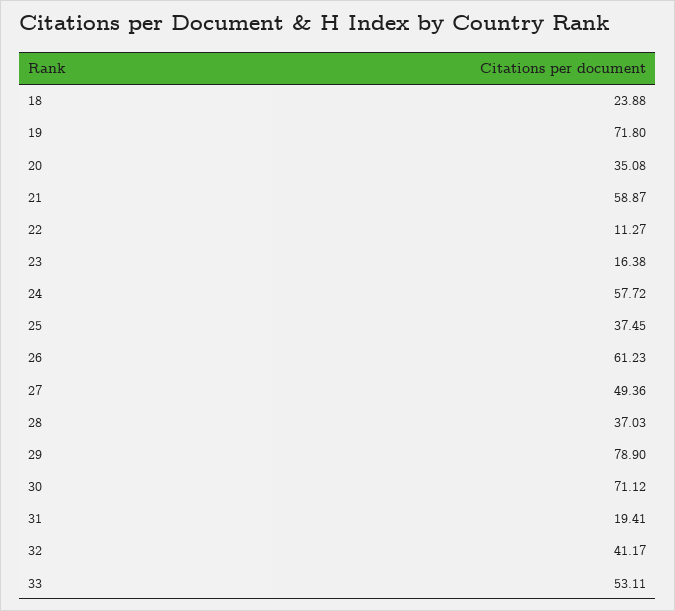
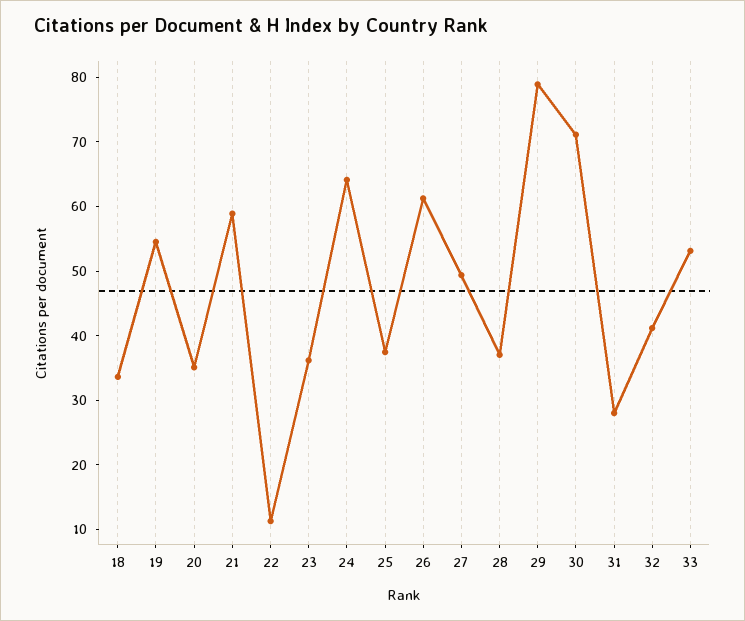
  {
-   "18": 23.88,
+   "18": 34,
-   "19": 71.8,
+   "19": 54,
    "20": 35.08,
    "21": 58.87,
    "22": 11.27,
-   "23": 16.38,
+   "23": 36,
-   "24": 57.72,
+   "24": 64,
    "25": 37.45,
    "26": 61.23,
    "27": 49.36,
    "28": 37.03,
    "29": 78.9,
    "30": 71.12,
-   "31": 19.41,
+   "31": 28,
    "32": 41.17,
    "33": 53.11
  }

